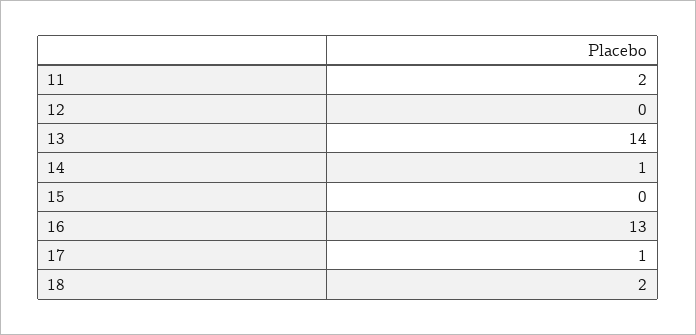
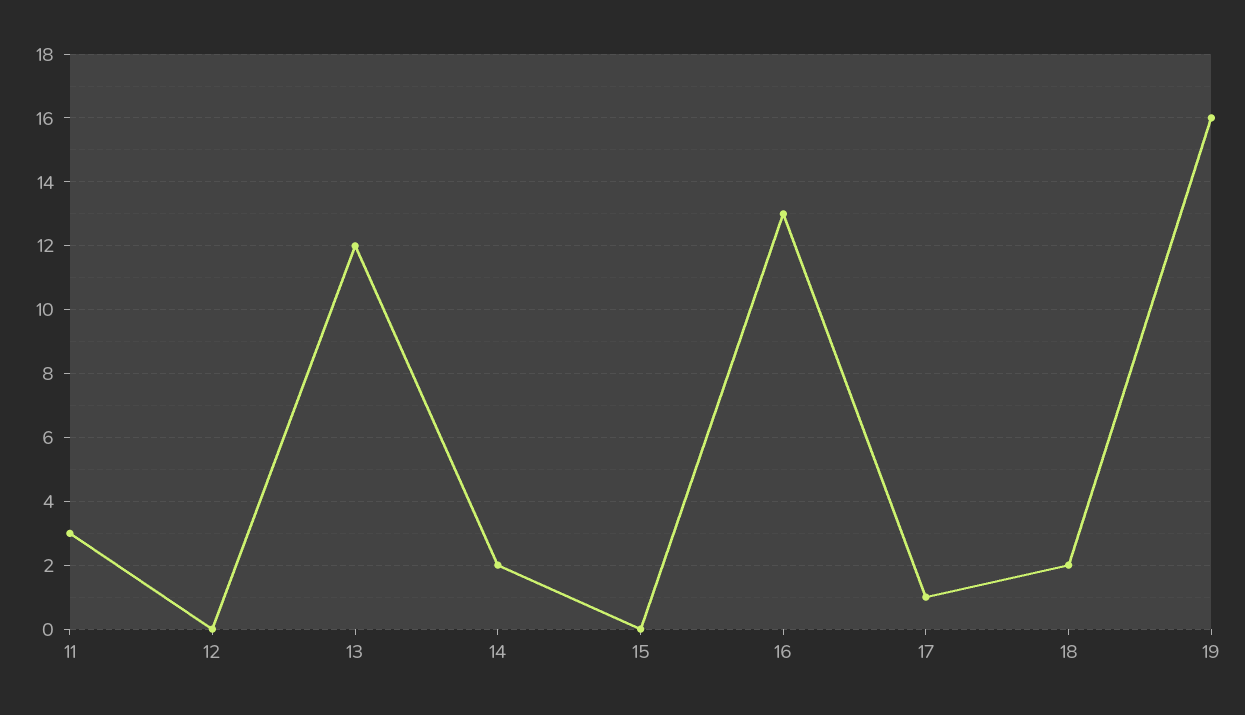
  {
-   "11": 2,
+   "11": 3,
    "12": 0,
-   "13": 14,
+   "13": 12,
-   "14": 1,
+   "14": 2,
    "15": 0,
    "16": 13,
    "17": 1,
-   "18": 2
+   "18": 2,
+   "19": 16
  }

